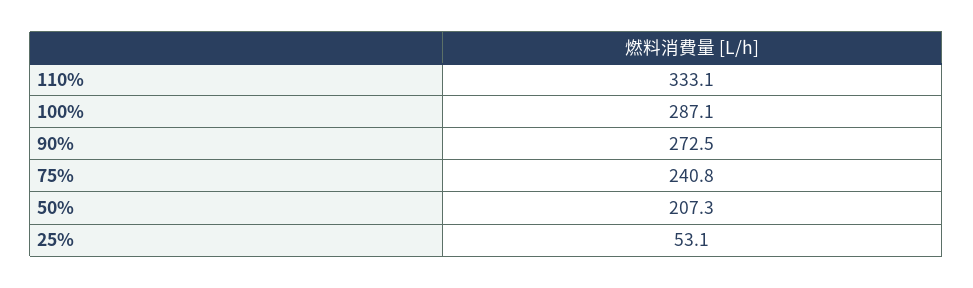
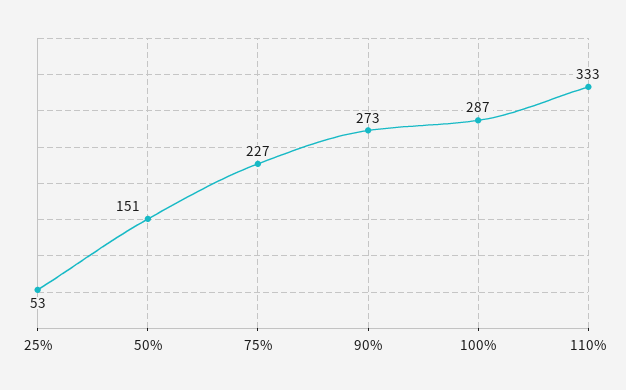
  {
    "110%": 333.1,
    "100%": 287.1,
    "90%": 272.5,
-   "75%": 240.8,
+   "75%": 227,
-   "50%": 207.3,
+   "50%": 151,
    "25%": 53.1
  }

